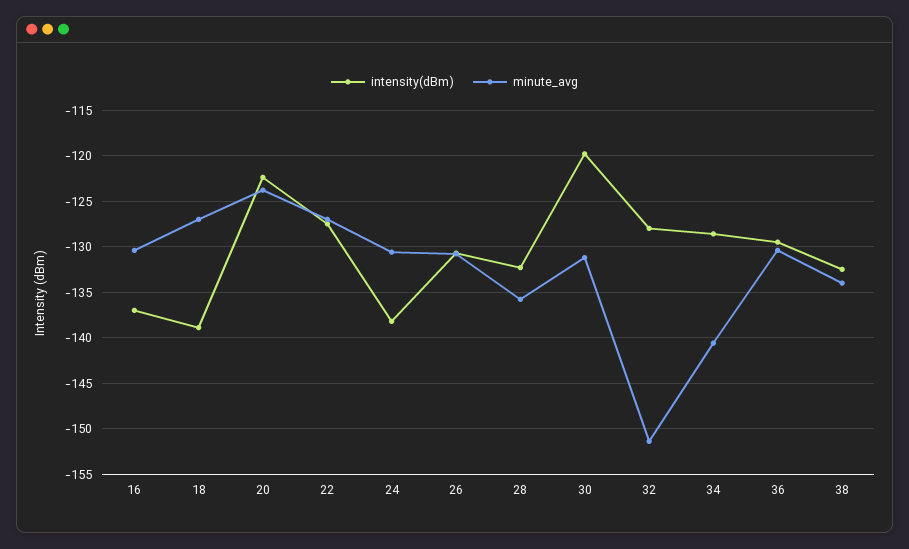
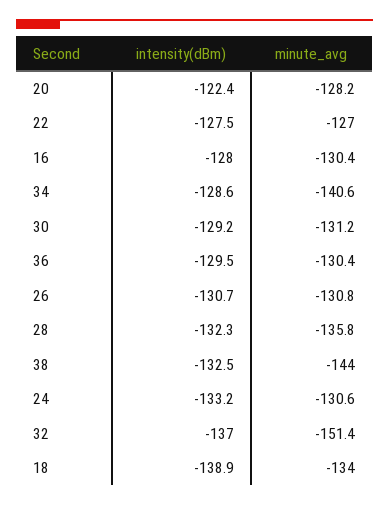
  {
    "intensity(dBm)": {
-     "16": -137,
+     "16": -128,
      "18": -138.9,
      "20": -122.4,
      "22": -127.5,
-     "24": -138,
+     "24": -133.2,
      "26": -130.7,
      "28": -132.3,
-     "30": -120,
+     "30": -129.2,
-     "32": -128,
+     "32": -137,
      "34": -128.6,
      "36": -129.5,
      "38": -132.5
    },
    "minute_avg": {
      "16": -130.4,
-     "18": -127,
+     "18": -134,
-     "20": -124,
+     "20": -128.2,
      "22": -127,
      "24": -130.6,
      "26": -130.8,
      "28": -135.8,
      "30": -131.2,
      "32": -151.4,
      "34": -140.6,
      "36": -130.4,
-     "38": -134
+     "38": -144
    }
  }

